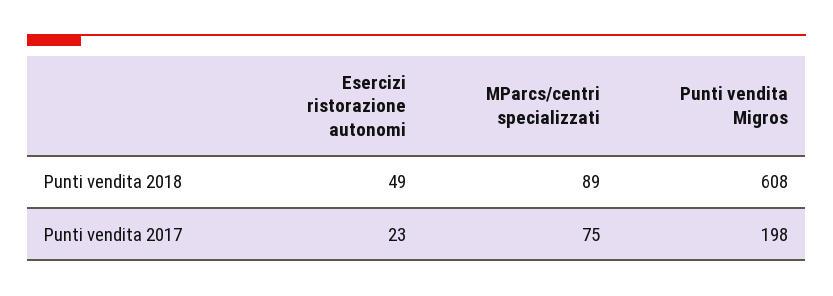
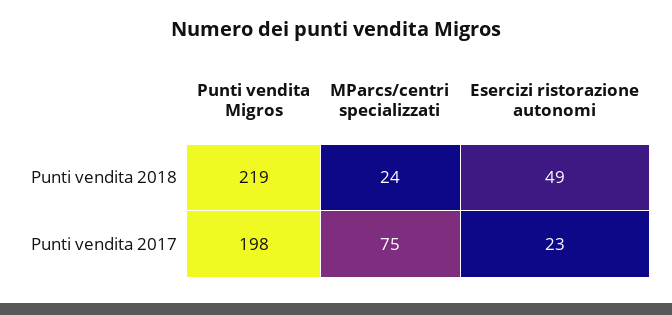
  {
    "Esercizi ristorazione autonomi": {
      "Punti vendita 2018": 49,
      "Punti vendita 2017": 23
    },
    "MParcs/centri specializzati": {
-     "Punti vendita 2018": 89,
+     "Punti vendita 2018": 24,
      "Punti vendita 2017": 75
    },
    "Punti vendita Migros": {
-     "Punti vendita 2018": 608,
+     "Punti vendita 2018": 219,
      "Punti vendita 2017": 198
    }
  }

